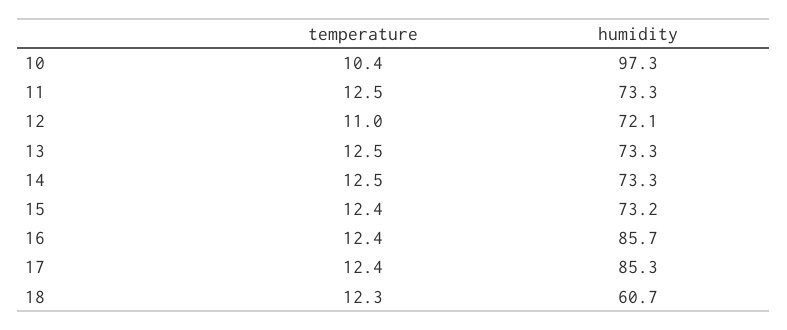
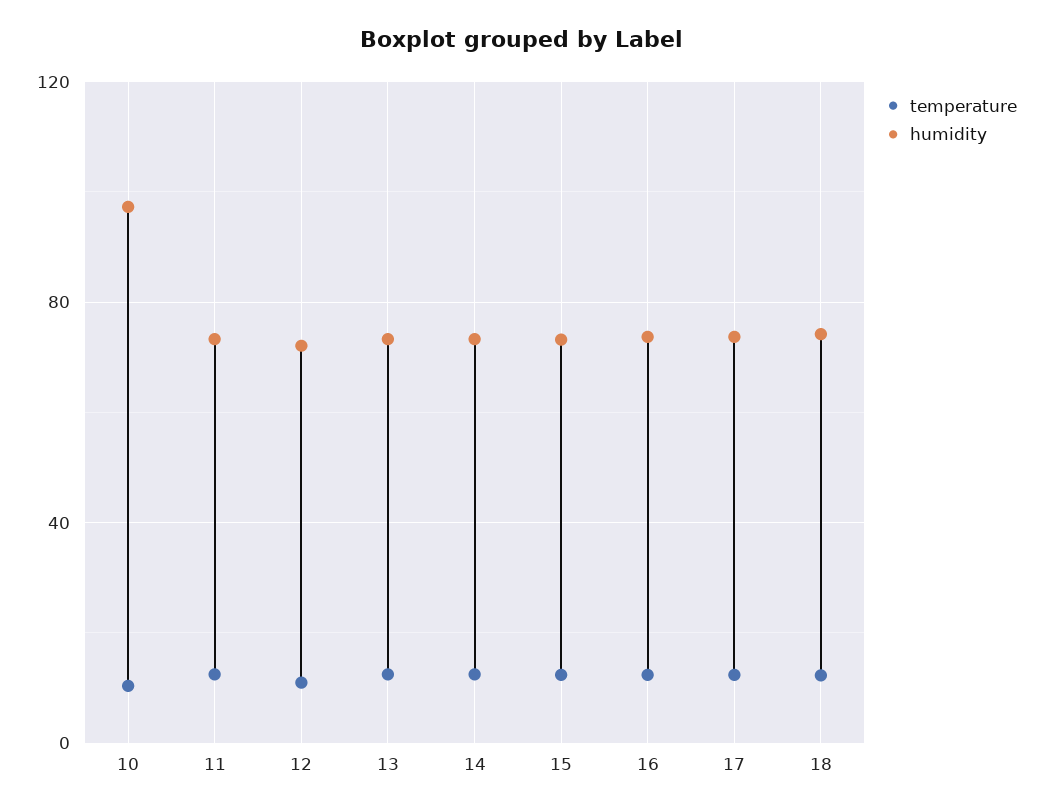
  {
    "temperature": {
      "10": 10.4,
      "11": 12.5,
      "12": 11,
      "13": 12.5,
      "14": 12.5,
      "15": 12.4,
      "16": 12.4,
      "17": 12.4,
      "18": 12.3
    },
    "humidity": {
      "10": 97.3,
      "11": 73.3,
      "12": 72.1,
      "13": 73.3,
      "14": 73.3,
      "15": 73.2,
-     "16": 85.7,
+     "16": 75,
-     "17": 85.3,
+     "17": 75,
-     "18": 60.7
+     "18": 75
    }
  }

